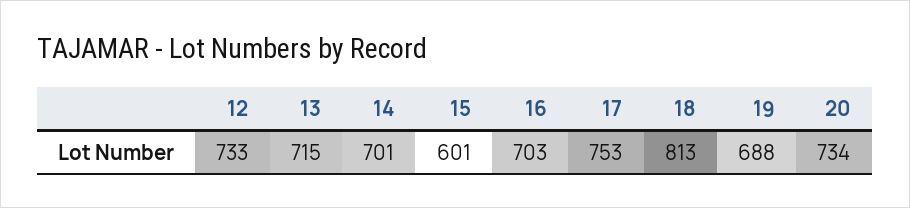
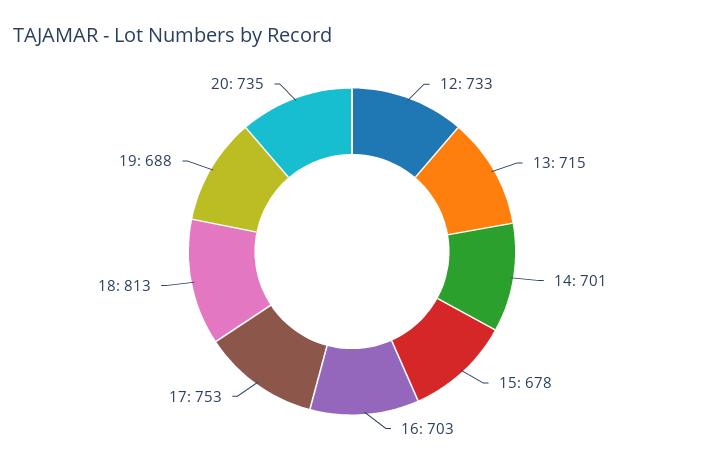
  {
    "12": 733,
    "13": 715,
    "14": 701,
-   "15": 601,
+   "15": 678,
    "16": 703,
    "17": 753,
    "18": 813,
    "19": 688,
-   "20": 734
+   "20": 735
  }

